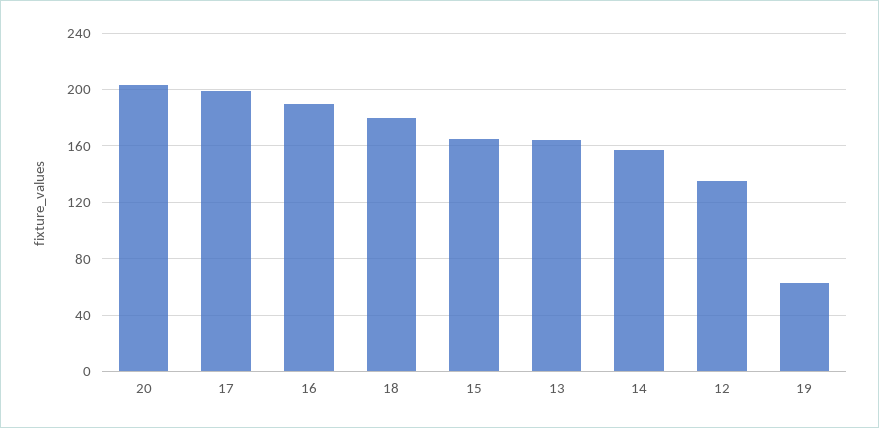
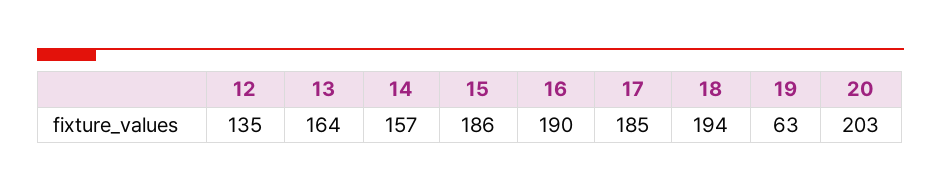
  {
    "20": 203,
-   "17": 200,
+   "17": 185,
    "16": 190,
-   "18": 180,
+   "18": 194,
-   "15": 165,
+   "15": 186,
    "13": 164,
    "14": 157,
    "12": 135,
    "19": 63
  }

